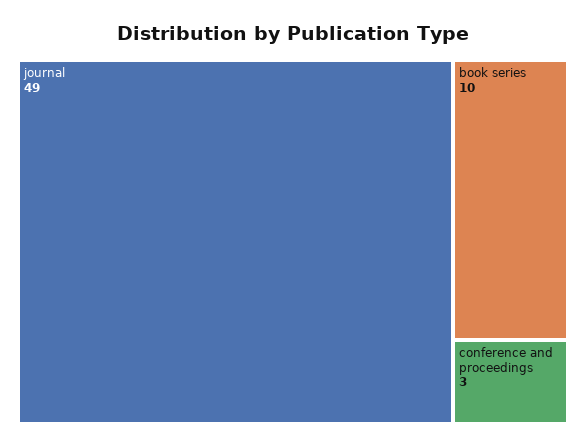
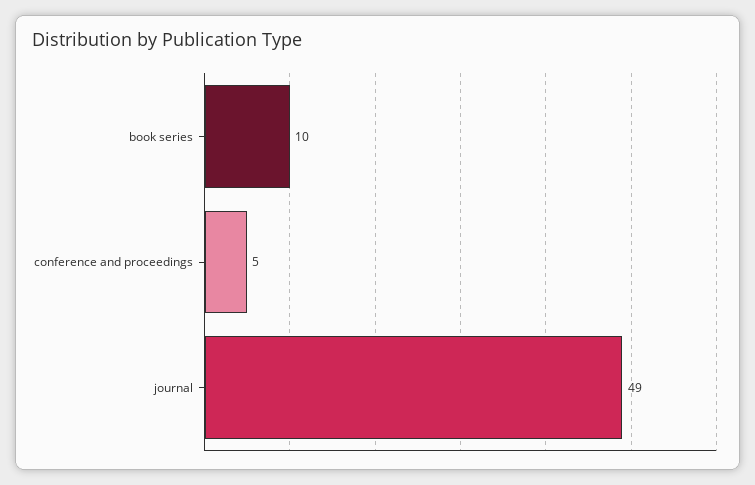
  {
    "journal": 49,
    "book series": 10,
-   "conference and proceedings": 3
+   "conference and proceedings": 5
  }

